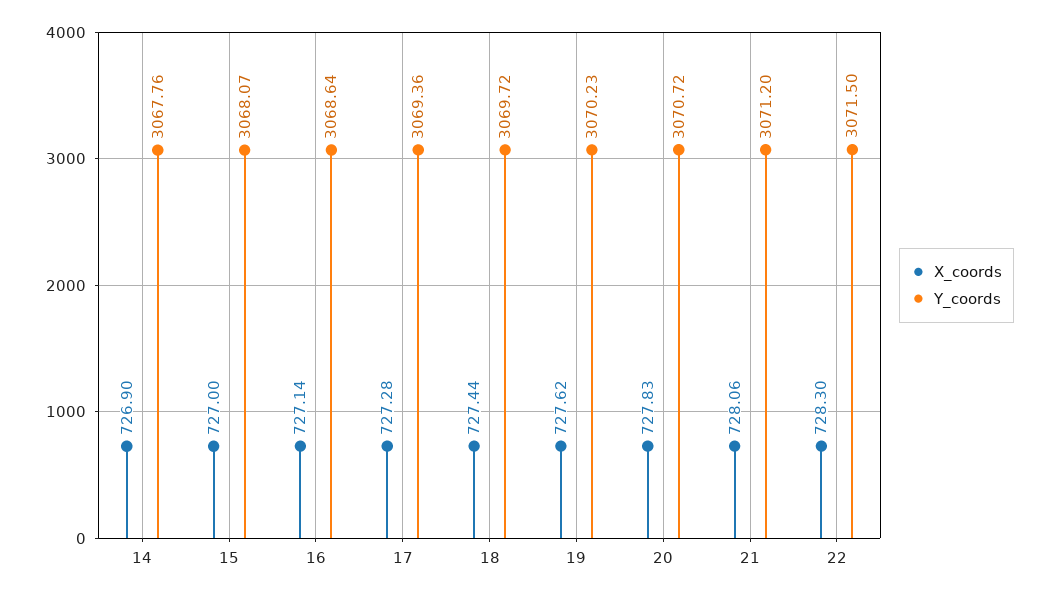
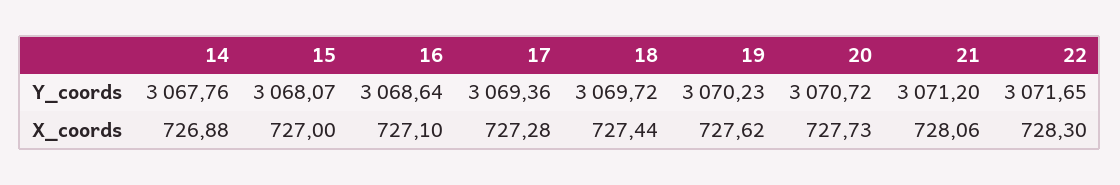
  {
    "X_coords": {
-     "14": 726.9,
+     "14": 726.88,
      "15": 727,
-     "16": 727.14,
+     "16": 727.1,
      "17": 727.28,
      "18": 727.44,
      "19": 727.62,
-     "20": 727.83,
+     "20": 727.73,
      "21": 728.06,
      "22": 728.3
    },
    "Y_coords": {
      "14": 3067.76,
      "15": 3068.07,
      "16": 3068.64,
      "17": 3069.36,
      "18": 3069.72,
      "19": 3070.23,
      "20": 3070.72,
      "21": 3071.2,
-     "22": 3071.5
+     "22": 3071.65
    }
  }

